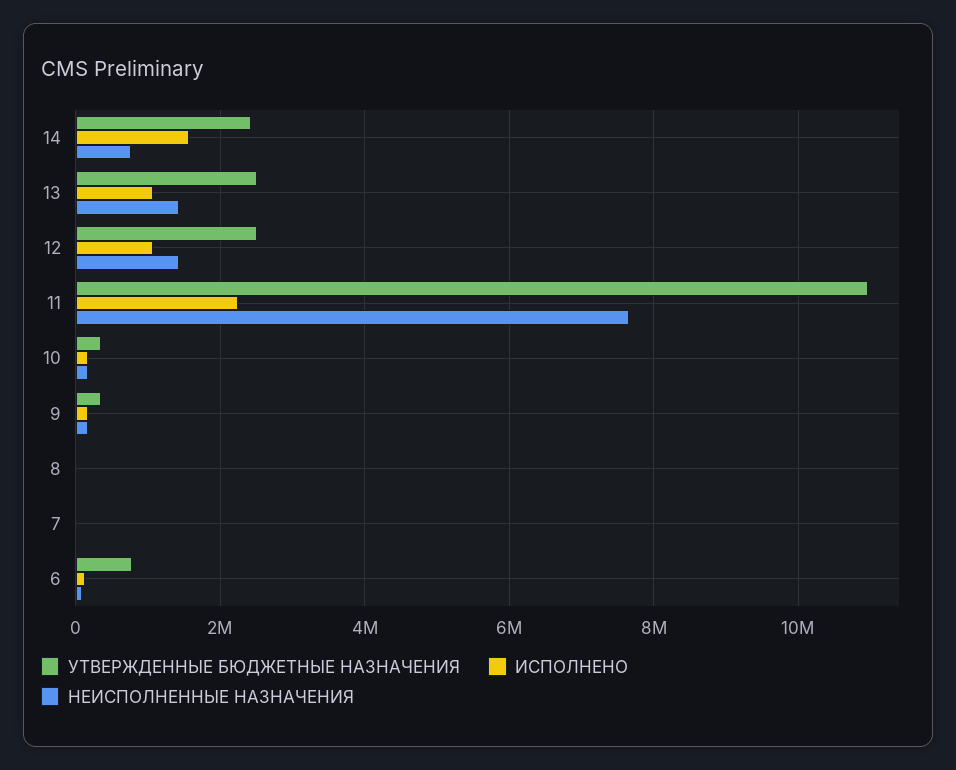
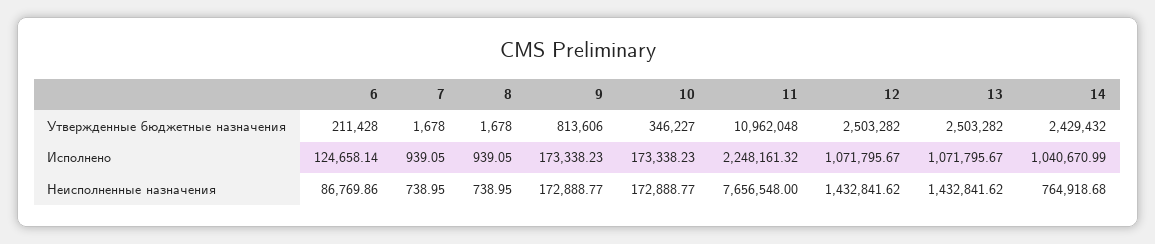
  {
    "УТВЕРЖДЕННЫЕ БЮДЖЕТНЫЕ НАЗНАЧЕНИЯ": {
      "14": 2429432,
      "13": 2503282,
      "12": 2503282,
      "11": 10962048,
      "10": 346227,
-     "9": 400000,
+     "9": 813606,
      "8": 1678,
      "7": 1678,
-     "6": 800000
+     "6": 211428
    },
    "ИСПОЛНЕНО": {
-     "14": 1600000,
+     "14": 1040670.99,
      "13": 1071795.67,
      "12": 1071795.67,
      "11": 2248161.32,
      "10": 173338.23,
      "9": 173338.23,
      "8": 939.05,
      "7": 939.05,
      "6": 124658.14
    },
    "НЕИСПОЛНЕННЫЕ НАЗНАЧЕНИЯ": {
      "14": 764918.68,
      "13": 1432841.62,
      "12": 1432841.62,
      "11": 7656548,
      "10": 172888.77,
      "9": 172888.77,
      "8": 738.95,
      "7": 738.95,
      "6": 86769.86
    }
  }

